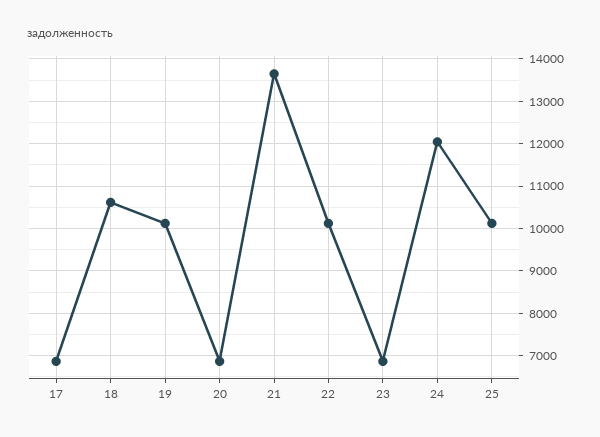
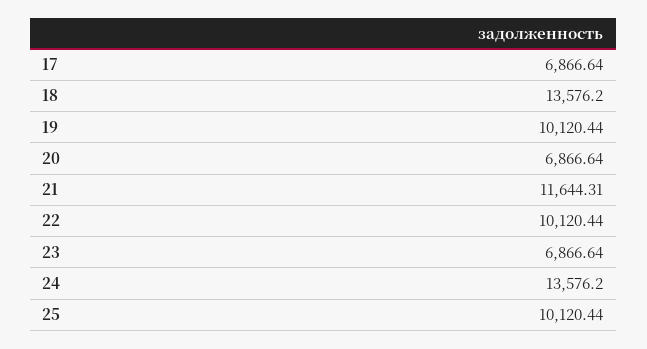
  {
    "17": 6866.64,
-   "18": 10600,
+   "18": 13576.2,
    "19": 10120.44,
    "20": 6866.64,
-   "21": 13600,
+   "21": 11644.31,
    "22": 10120.44,
    "23": 6866.64,
-   "24": 12000,
+   "24": 13576.2,
    "25": 10120.44
  }

